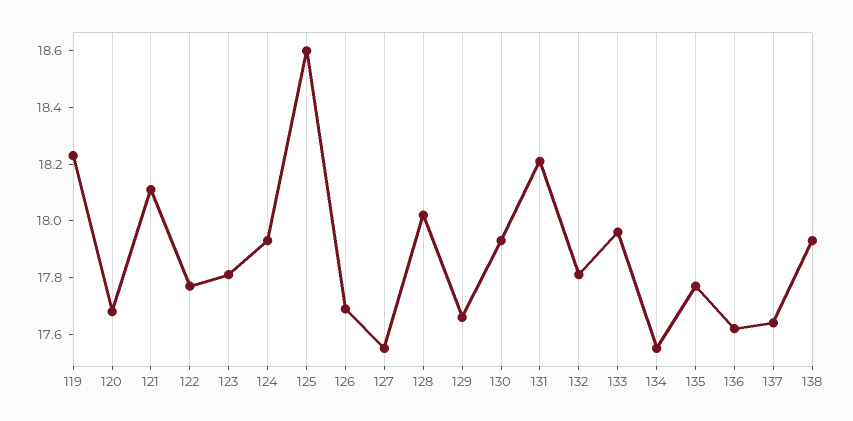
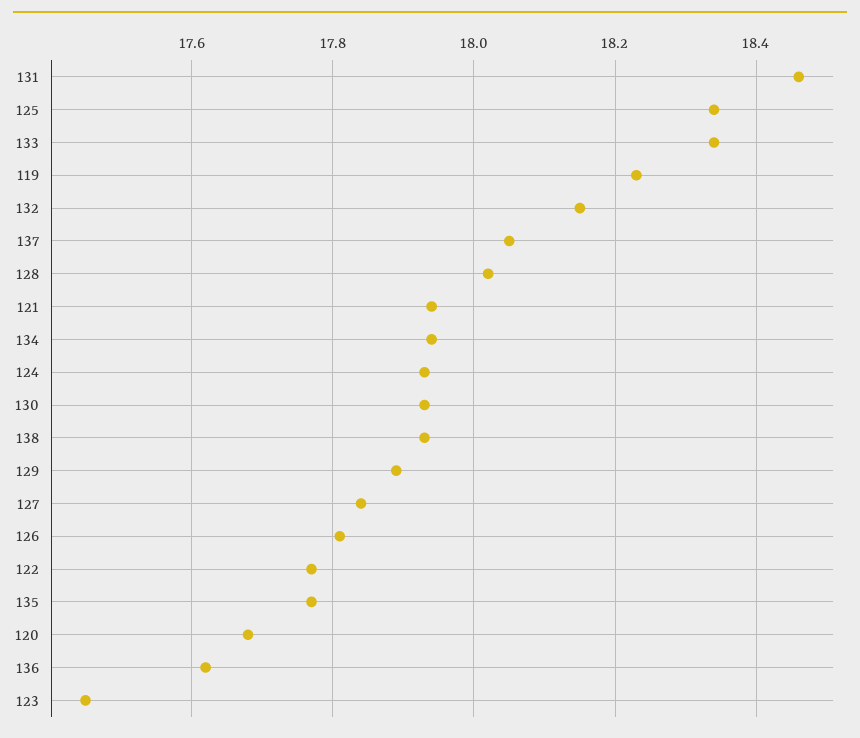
  {
    "119": 18.25,
    "120": 17.7,
-   "121": 18.1,
+   "121": 17.95,
    "122": 17.75,
-   "123": 17.8,
+   "123": 17.45,
    "124": 17.95,
-   "125": 18.6,
+   "125": 18.35,
-   "126": 17.7,
+   "126": 17.8,
-   "127": 17.55,
+   "127": 17.85,
    "128": 18,
-   "129": 17.65,
+   "129": 17.9,
    "130": 17.95,
-   "131": 18.2,
+   "131": 18.45,
-   "132": 17.8,
+   "132": 18.15,
-   "133": 17.95,
+   "133": 18.35,
-   "134": 17.55,
+   "134": 17.95,
    "135": 17.75,
    "136": 17.6,
-   "137": 17.65,
+   "137": 18.05,
    "138": 17.95
  }

